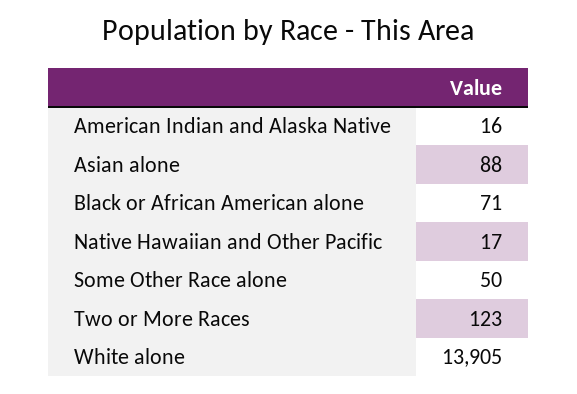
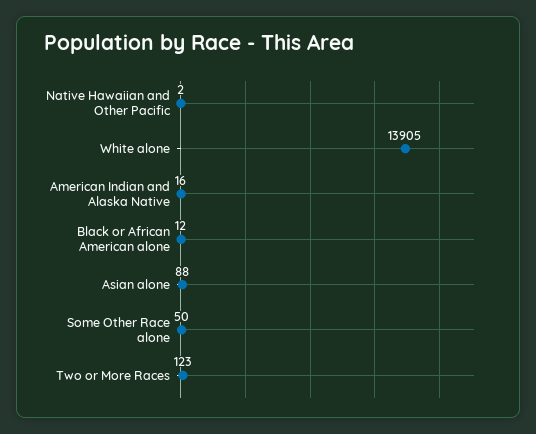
  {
    "American Indian and Alaska Native": 16,
    "Asian alone": 88,
-   "Black or African American alone": 71,
+   "Black or African American alone": 12,
-   "Native Hawaiian and Other Pacific": 17,
+   "Native Hawaiian and Other Pacific": 2,
    "Some Other Race alone": 50,
    "Two or More Races": 123,
    "White alone": 13905
  }

